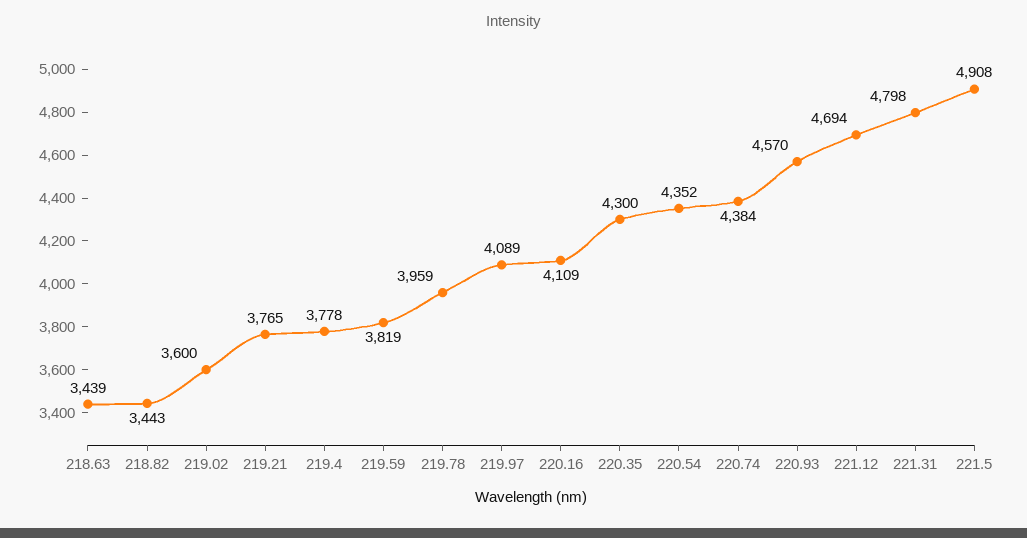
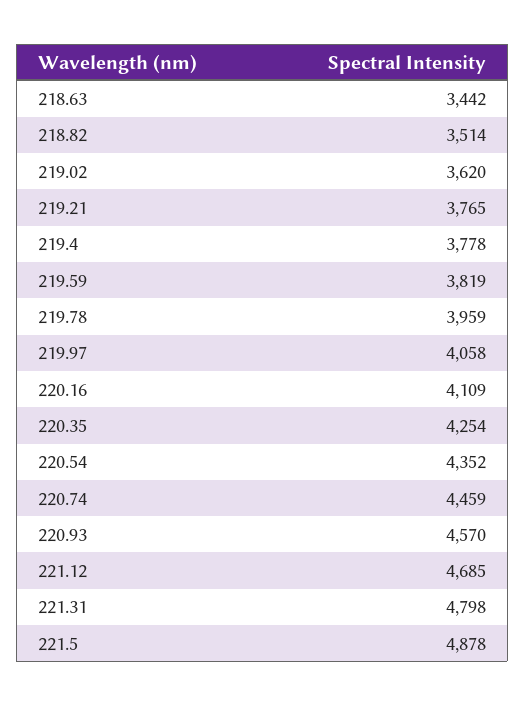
  {
-   "218.63": 3439,
+   "218.63": 3442,
-   "218.82": 3443,
+   "218.82": 3514,
-   "219.02": 3600,
+   "219.02": 3620,
    "219.21": 3765,
    "219.4": 3778,
    "219.59": 3819,
    "219.78": 3959,
-   "219.97": 4089,
+   "219.97": 4058,
    "220.16": 4109,
-   "220.35": 4300,
+   "220.35": 4254,
    "220.54": 4352,
-   "220.74": 4384,
+   "220.74": 4459,
    "220.93": 4570,
-   "221.12": 4694,
+   "221.12": 4685,
    "221.31": 4798,
-   "221.5": 4908
+   "221.5": 4878
  }

